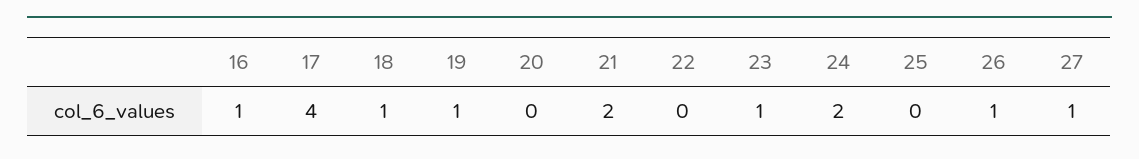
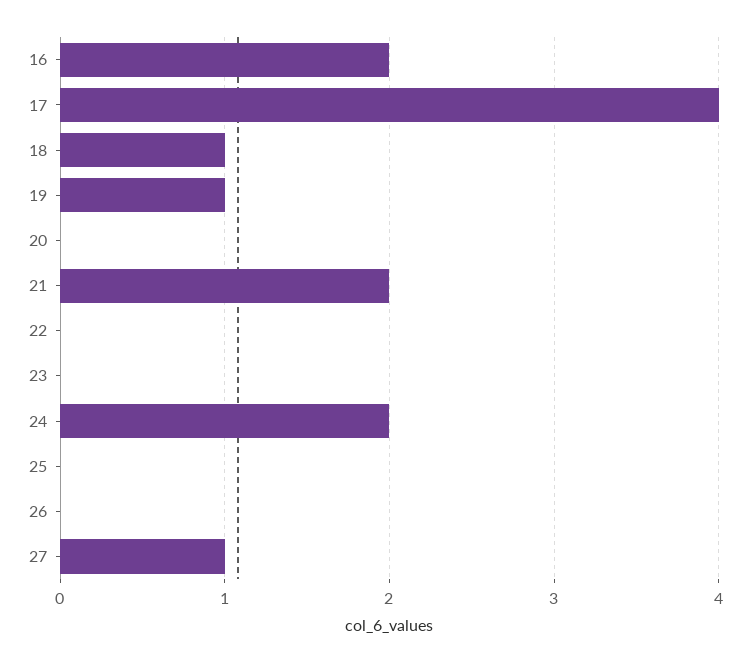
  {
-   "16": 1,
+   "16": 2,
    "17": 4,
    "18": 1,
    "19": 1,
    "20": 0,
    "21": 2,
    "22": 0,
-   "23": 1,
+   "23": 0,
    "24": 2,
    "25": 0,
-   "26": 1,
+   "26": 0,
    "27": 1
  }

